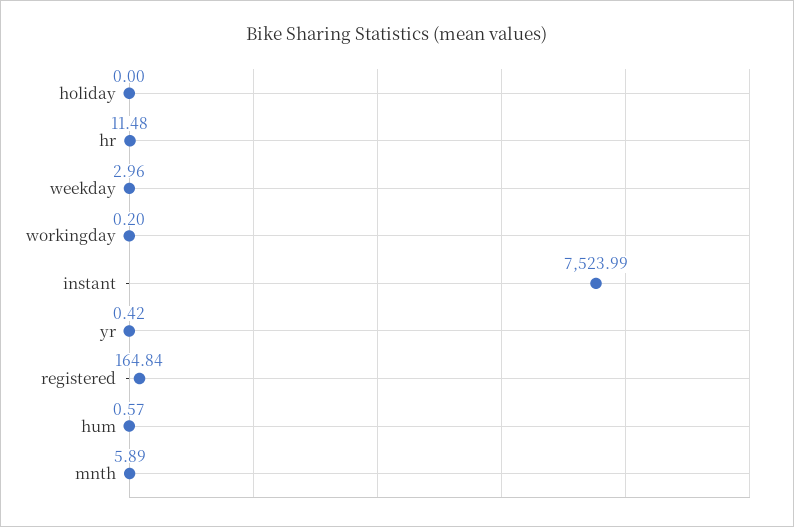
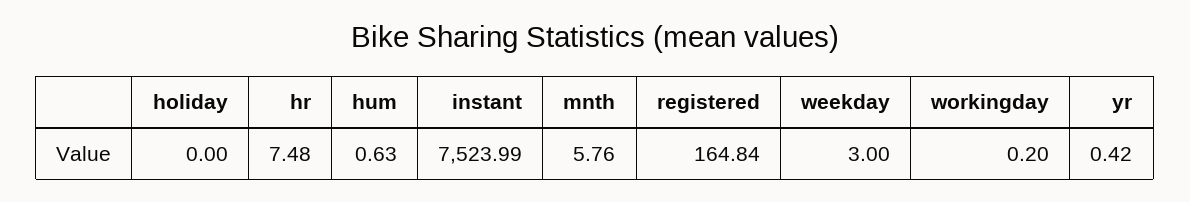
  {
    "holiday": 0,
-   "hr": 11.48,
+   "hr": 7.48,
-   "weekday": 2.96,
+   "weekday": 3,
    "workingday": 0.2,
    "instant": 7523.99,
    "yr": 0.42,
    "registered": 164.84,
-   "hum": 0.57,
+   "hum": 0.63,
-   "mnth": 5.89
+   "mnth": 5.76
  }

